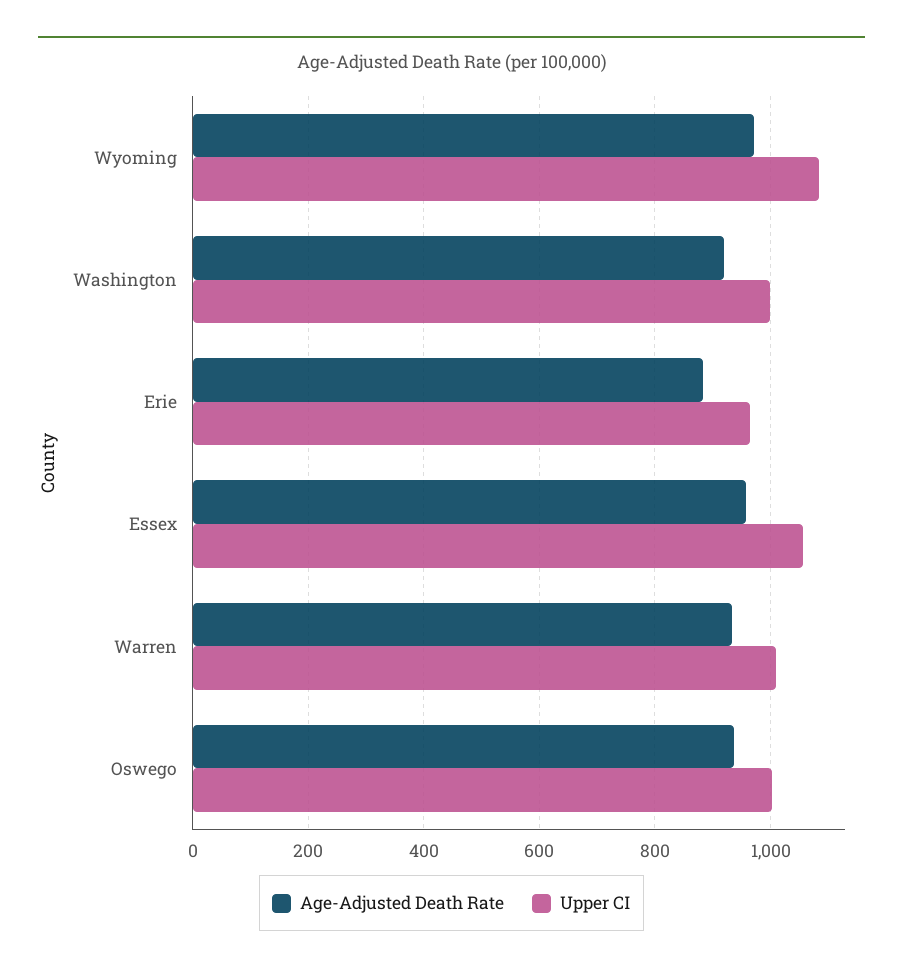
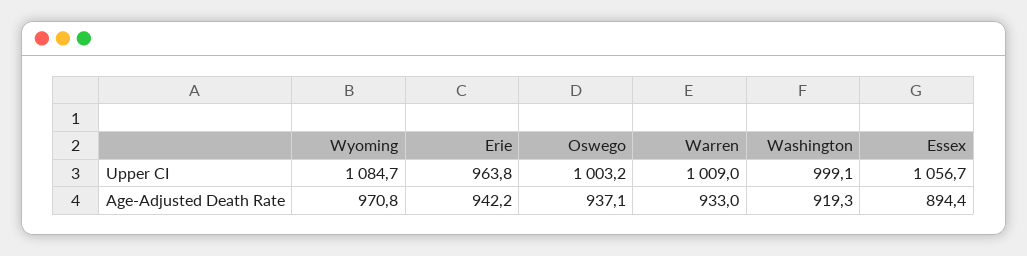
  {
    "Age-Adjusted Death Rate": {
      "Wyoming": 970.8,
      "Washington": 919.3,
-     "Erie": 880,
+     "Erie": 942.2,
-     "Essex": 960,
+     "Essex": 894.4,
      "Warren": 933,
      "Oswego": 937.1
    },
    "Upper CI": {
      "Wyoming": 1084.7,
      "Washington": 999.1,
      "Erie": 963.8,
      "Essex": 1056.7,
      "Warren": 1009,
      "Oswego": 1003.2
    }
  }

